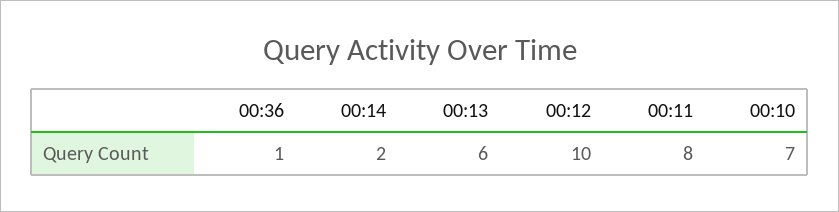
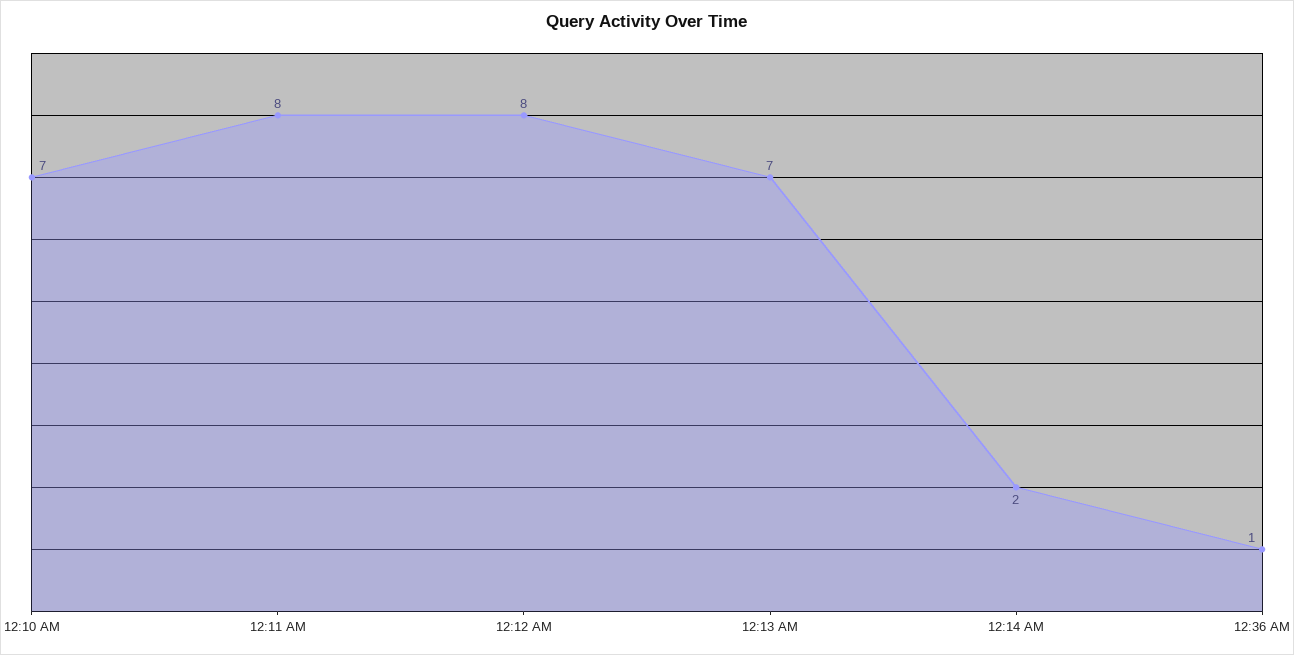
  {
    "00:36": 1,
    "00:14": 2,
-   "00:13": 6,
+   "00:13": 7,
-   "00:12": 10,
+   "00:12": 8,
    "00:11": 8,
    "00:10": 7
  }

